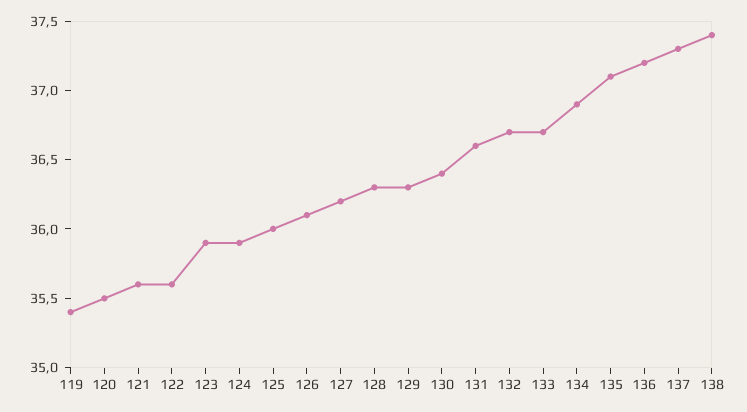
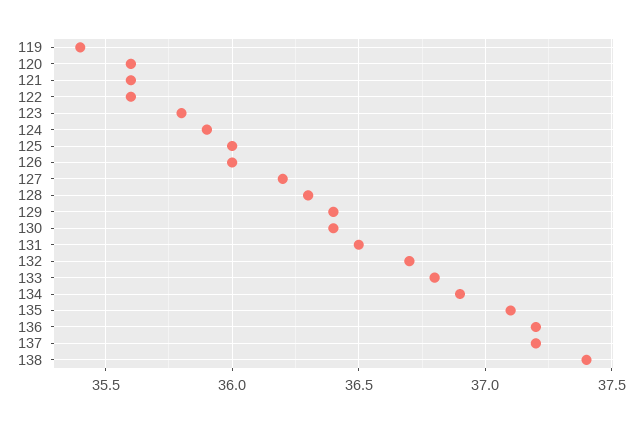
  {
    "119": 35.4,
-   "120": 35.5,
+   "120": 35.6,
    "121": 35.6,
    "122": 35.6,
-   "123": 35.9,
+   "123": 35.8,
    "124": 35.9,
    "125": 36,
-   "126": 36.1,
+   "126": 36,
    "127": 36.2,
    "128": 36.3,
-   "129": 36.3,
+   "129": 36.4,
    "130": 36.4,
-   "131": 36.6,
+   "131": 36.5,
    "132": 36.7,
-   "133": 36.7,
+   "133": 36.8,
    "134": 36.9,
    "135": 37.1,
    "136": 37.2,
-   "137": 37.3,
+   "137": 37.2,
    "138": 37.4
  }

